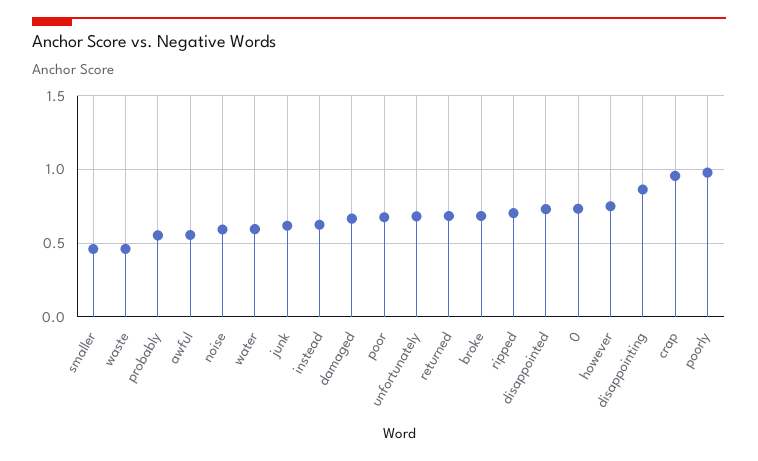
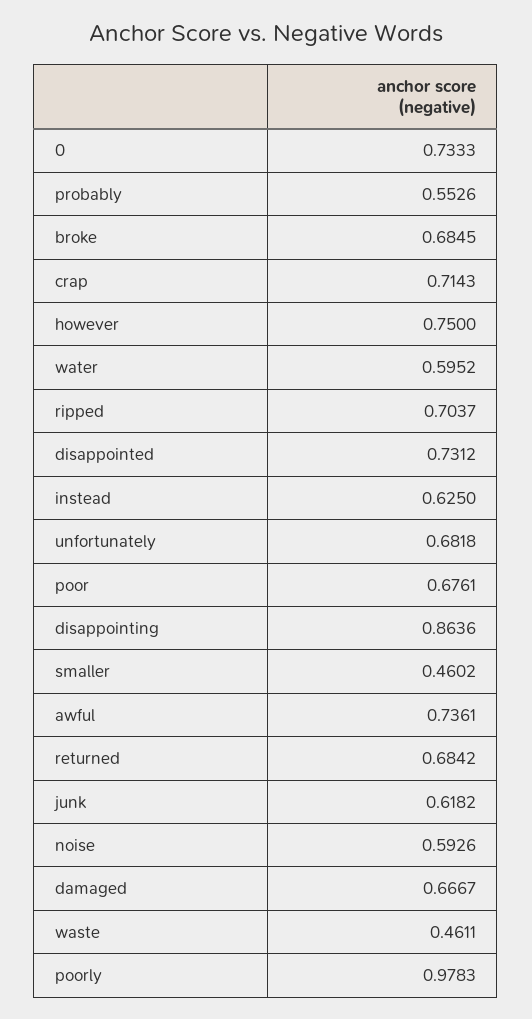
  {
    "smaller": 0.4602,
    "waste": 0.4611,
    "probably": 0.5526,
-   "awful": 0.55,
+   "awful": 0.7361,
    "noise": 0.5926,
    "water": 0.5952,
    "junk": 0.6182,
    "instead": 0.625,
    "damaged": 0.6667,
    "poor": 0.6761,
    "unfortunately": 0.6818,
    "returned": 0.6842,
    "broke": 0.6845,
    "ripped": 0.7037,
    "disappointed": 0.7312,
    "0": 0.7333,
    "however": 0.75,
    "disappointing": 0.8636,
-   "crap": 0.95,
+   "crap": 0.7143,
    "poorly": 0.9783
  }

